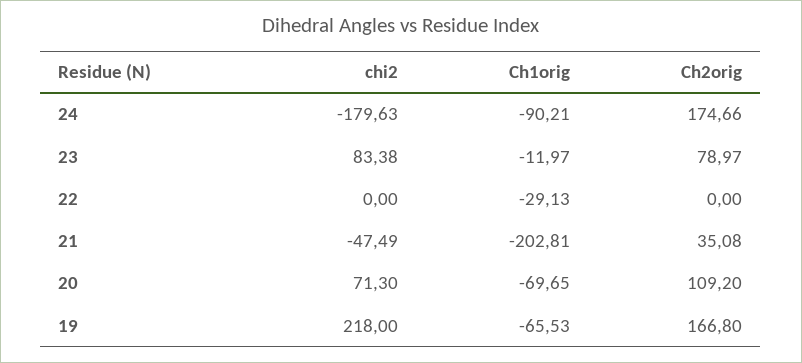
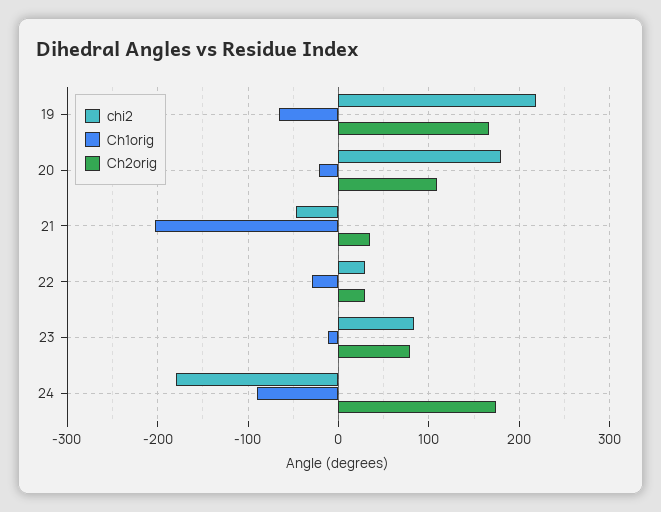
  {
    "chi2": {
      "24": -179.63,
      "23": 83.38,
-     "22": 0,
+     "22": 30,
      "21": -47.49,
-     "20": 71.3,
+     "20": 180,
      "19": 218
    },
    "Ch1orig": {
      "24": -90.21,
      "23": -11.97,
      "22": -29.13,
      "21": -202.81,
-     "20": -69.65,
+     "20": -20,
      "19": -65.53
    },
    "Ch2orig": {
      "24": 174.66,
      "23": 78.97,
-     "22": 0,
+     "22": 30,
      "21": 35.08,
      "20": 109.2,
      "19": 166.8
    }
  }

